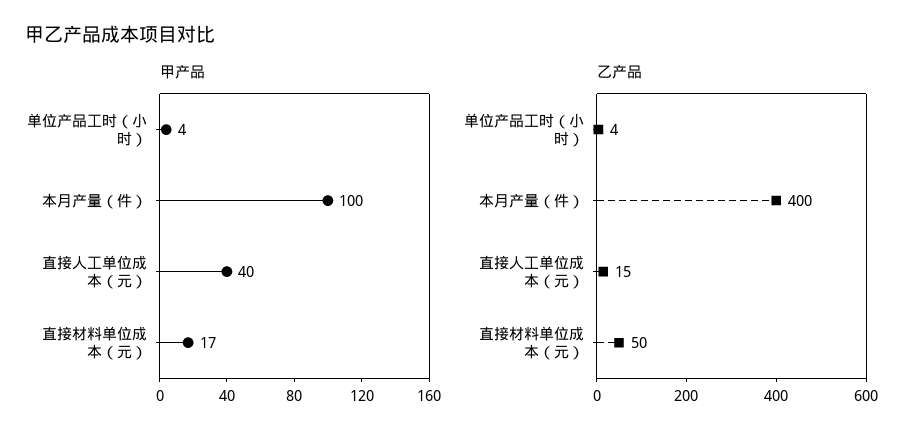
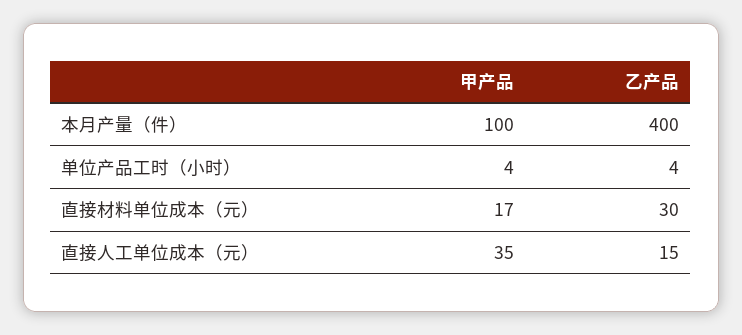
  {
    "甲产品": {
      "单位产品工时（小时）": 4,
      "本月产量（件）": 100,
-     "直接人工单位成本（元）": 40,
+     "直接人工单位成本（元）": 35,
      "直接材料单位成本（元）": 17
    },
    "乙产品": {
      "单位产品工时（小时）": 4,
      "本月产量（件）": 400,
      "直接人工单位成本（元）": 15,
-     "直接材料单位成本（元）": 50
+     "直接材料单位成本（元）": 30
    }
  }

